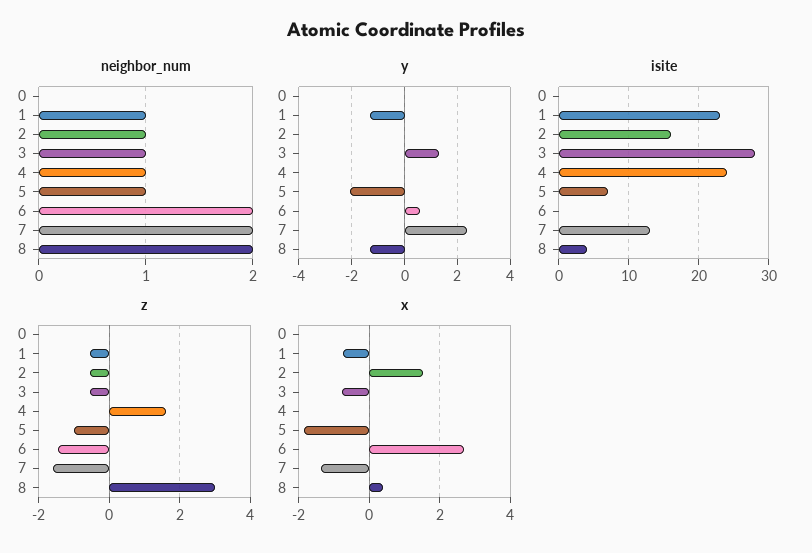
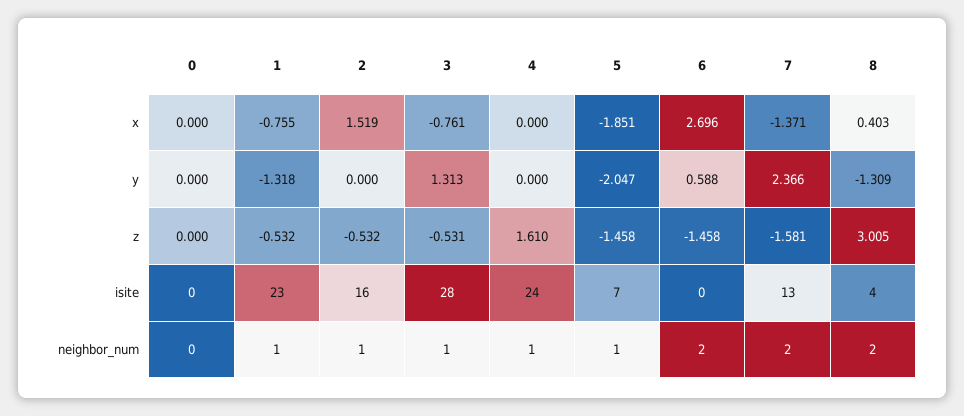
  {
    "neighbor_num": {
      "0": 0,
      "1": 1,
      "2": 1,
      "3": 1,
      "4": 1,
      "5": 1,
      "6": 2,
      "7": 2,
      "8": 2
    },
    "y": {
      "0": 0,
      "1": -1.318,
      "2": 0,
      "3": 1.313,
      "4": 0,
      "5": -2.047,
      "6": 0.588,
      "7": 2.366,
      "8": -1.309
    },
    "isite": {
      "0": 0,
      "1": 23,
      "2": 16,
      "3": 28,
      "4": 24,
      "5": 7,
      "6": 0,
      "7": 13,
      "8": 4
    },
    "z": {
      "0": 0,
      "1": -0.532,
      "2": -0.532,
      "3": -0.531,
      "4": 1.61,
-     "5": -1,
+     "5": -1.458,
      "6": -1.458,
      "7": -1.581,
      "8": 3.005
    },
    "x": {
      "0": 0,
      "1": -0.755,
      "2": 1.519,
      "3": -0.761,
      "4": 0,
      "5": -1.851,
      "6": 2.696,
      "7": -1.371,
      "8": 0.403
    }
  }

